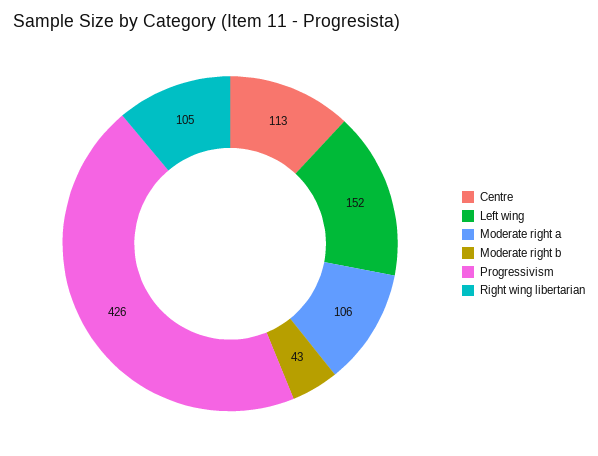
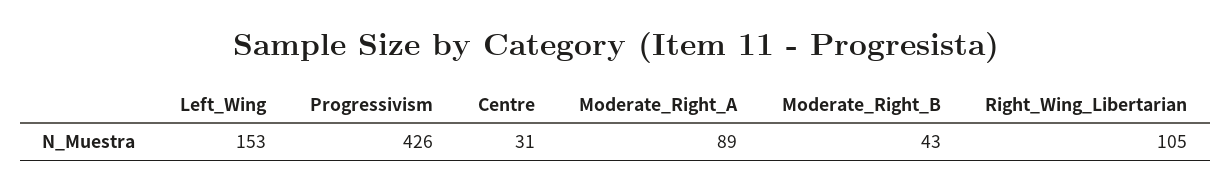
  {
-   "Centre": 113,
+   "Centre": 31,
-   "Left wing": 152,
+   "Left wing": 153,
-   "Moderate right a": 106,
+   "Moderate right a": 89,
    "Moderate right b": 43,
    "Progressivism": 426,
    "Right wing libertarian": 105
  }

